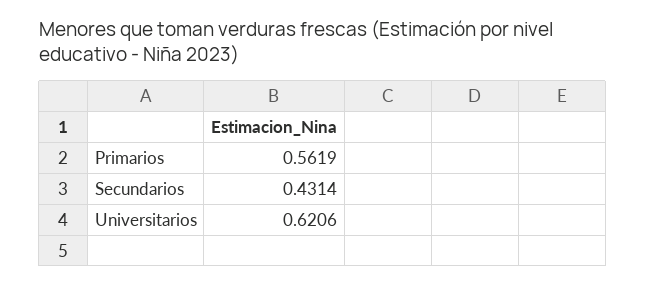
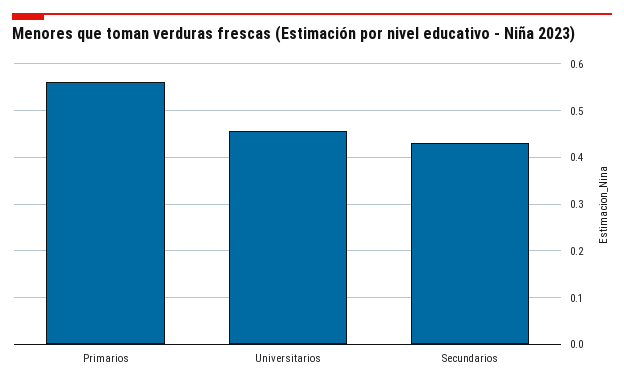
  {
    "Primarios": 0.5619,
    "Secundarios": 0.4314,
-   "Universitarios": 0.6206
+   "Universitarios": 0.46
  }

